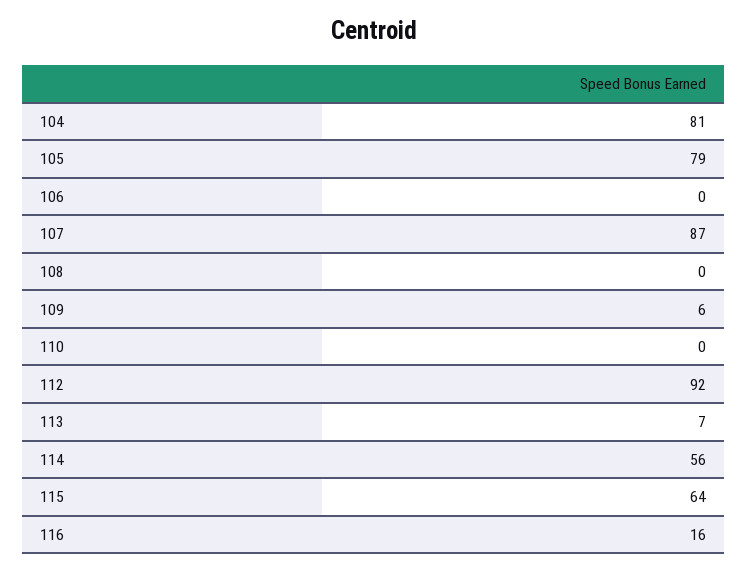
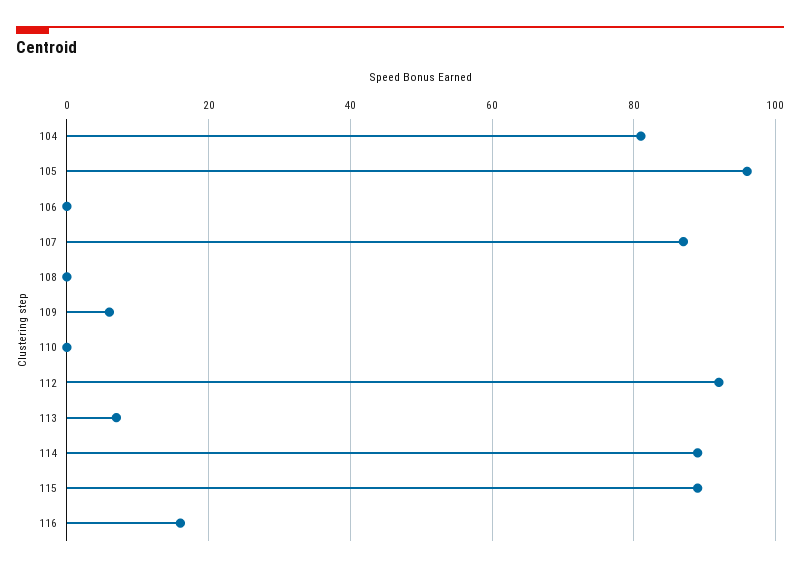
  {
    "104": 81,
-   "105": 79,
+   "105": 95,
    "106": 0,
    "107": 87,
    "108": 0,
    "109": 6,
    "110": 0,
    "112": 92,
    "113": 7,
-   "114": 56,
+   "114": 90,
-   "115": 64,
+   "115": 90,
    "116": 16
  }

